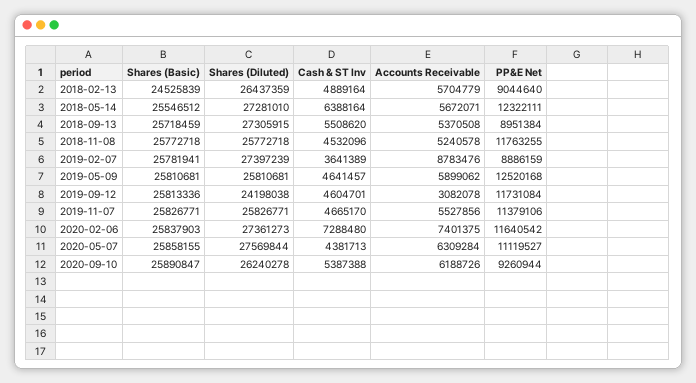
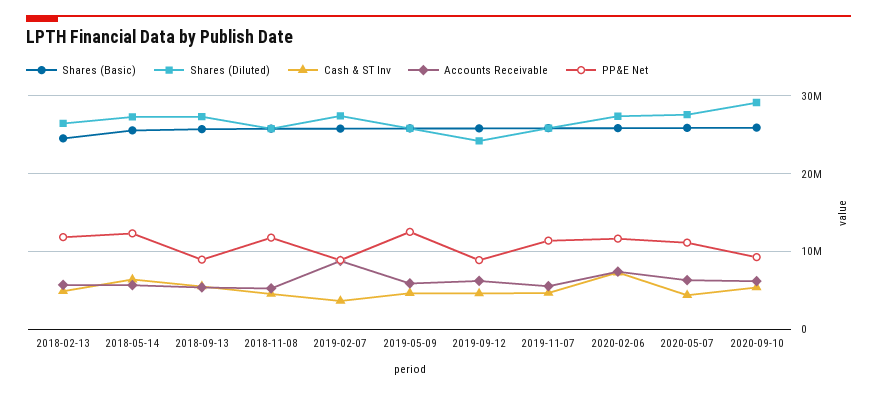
  {
    "Shares (Basic)": {
      "2018-02-13": 24525839,
      "2018-05-14": 25546512,
      "2018-09-13": 25718459,
      "2018-11-08": 25772718,
      "2019-02-07": 25781941,
      "2019-05-09": 25810681,
      "2019-09-12": 25813336,
      "2019-11-07": 25826771,
      "2020-02-06": 25837903,
      "2020-05-07": 25858155,
      "2020-09-10": 25890847
    },
    "Shares (Diluted)": {
      "2018-02-13": 26437359,
      "2018-05-14": 27281010,
      "2018-09-13": 27305915,
      "2018-11-08": 25772718,
      "2019-02-07": 27397239,
      "2019-05-09": 25810681,
      "2019-09-12": 24198038,
      "2019-11-07": 25826771,
      "2020-02-06": 27361273,
      "2020-05-07": 27569844,
-     "2020-09-10": 26240278
+     "2020-09-10": 29000000
    },
    "Cash & ST Inv": {
      "2018-02-13": 4889164,
      "2018-05-14": 6388164,
      "2018-09-13": 5508620,
      "2018-11-08": 4532096,
      "2019-02-07": 3641389,
      "2019-05-09": 4641457,
      "2019-09-12": 4604701,
      "2019-11-07": 4665170,
      "2020-02-06": 7288480,
      "2020-05-07": 4381713,
      "2020-09-10": 5387388
    },
    "Accounts Receivable": {
      "2018-02-13": 5704779,
      "2018-05-14": 5672071,
      "2018-09-13": 5370508,
      "2018-11-08": 5240578,
      "2019-02-07": 8783476,
      "2019-05-09": 5899062,
-     "2019-09-12": 3082078,
+     "2019-09-12": 6000000,
      "2019-11-07": 5527856,
      "2020-02-06": 7401375,
      "2020-05-07": 6309284,
      "2020-09-10": 6188726
    },
    "PP&E Net": {
-     "2018-02-13": 9044640,
+     "2018-02-13": 12000000,
      "2018-05-14": 12322111,
      "2018-09-13": 8951384,
      "2018-11-08": 11763255,
      "2019-02-07": 8886159,
      "2019-05-09": 12520168,
-     "2019-09-12": 11731084,
+     "2019-09-12": 9000000,
      "2019-11-07": 11379106,
      "2020-02-06": 11640542,
      "2020-05-07": 11119527,
      "2020-09-10": 9260944
    }
  }

